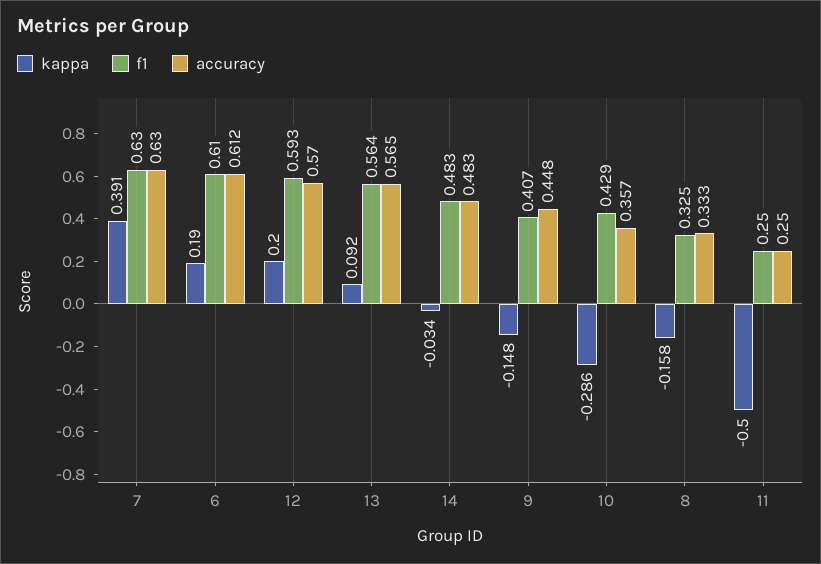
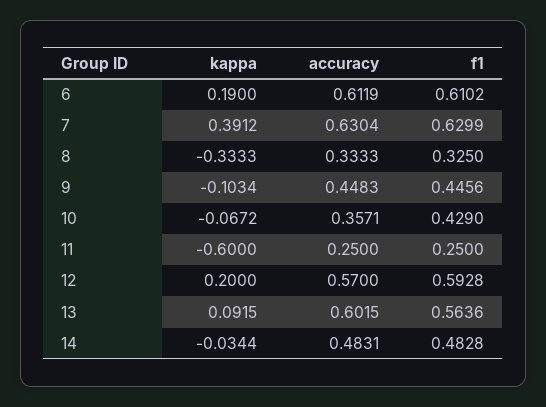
  {
    "kappa": {
      "7": 0.3912,
      "6": 0.19,
      "12": 0.2,
      "13": 0.0915,
      "14": -0.0344,
-     "9": -0.148,
+     "9": -0.1034,
-     "10": -0.286,
+     "10": -0.0672,
-     "8": -0.158,
+     "8": -0.3333,
-     "11": -0.5
+     "11": -0.6
    },
    "f1": {
      "7": 0.6299,
      "6": 0.6102,
      "12": 0.5928,
      "13": 0.5636,
      "14": 0.4828,
-     "9": 0.407,
+     "9": 0.4456,
      "10": 0.429,
      "8": 0.325,
      "11": 0.25
    },
    "accuracy": {
      "7": 0.6304,
      "6": 0.6119,
      "12": 0.57,
-     "13": 0.565,
+     "13": 0.6015,
      "14": 0.4831,
      "9": 0.4483,
      "10": 0.3571,
      "8": 0.3333,
      "11": 0.25
    }
  }

